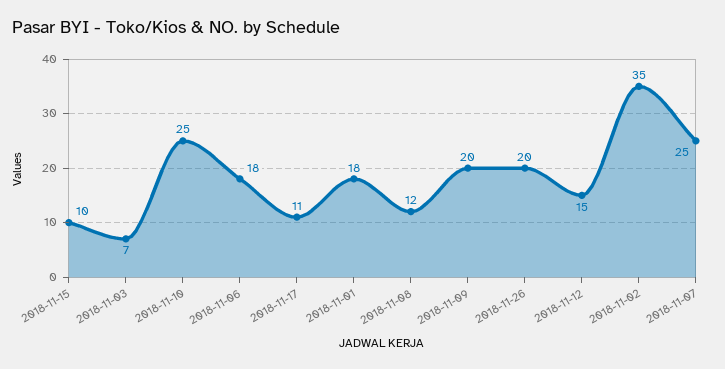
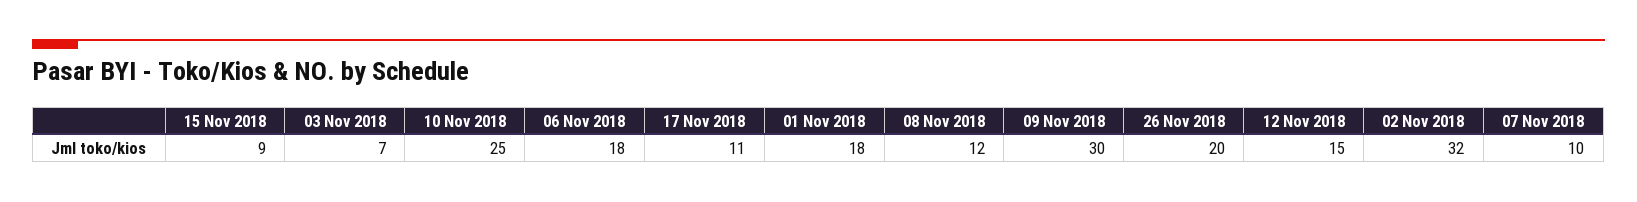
  {
-   "2018-11-15": 10,
+   "2018-11-15": 9,
    "2018-11-03": 7,
    "2018-11-10": 25,
    "2018-11-06": 18,
    "2018-11-17": 11,
    "2018-11-01": 18,
    "2018-11-08": 12,
-   "2018-11-09": 20,
+   "2018-11-09": 30,
    "2018-11-26": 20,
    "2018-11-12": 15,
-   "2018-11-02": 35,
+   "2018-11-02": 32,
-   "2018-11-07": 25
+   "2018-11-07": 10
  }

